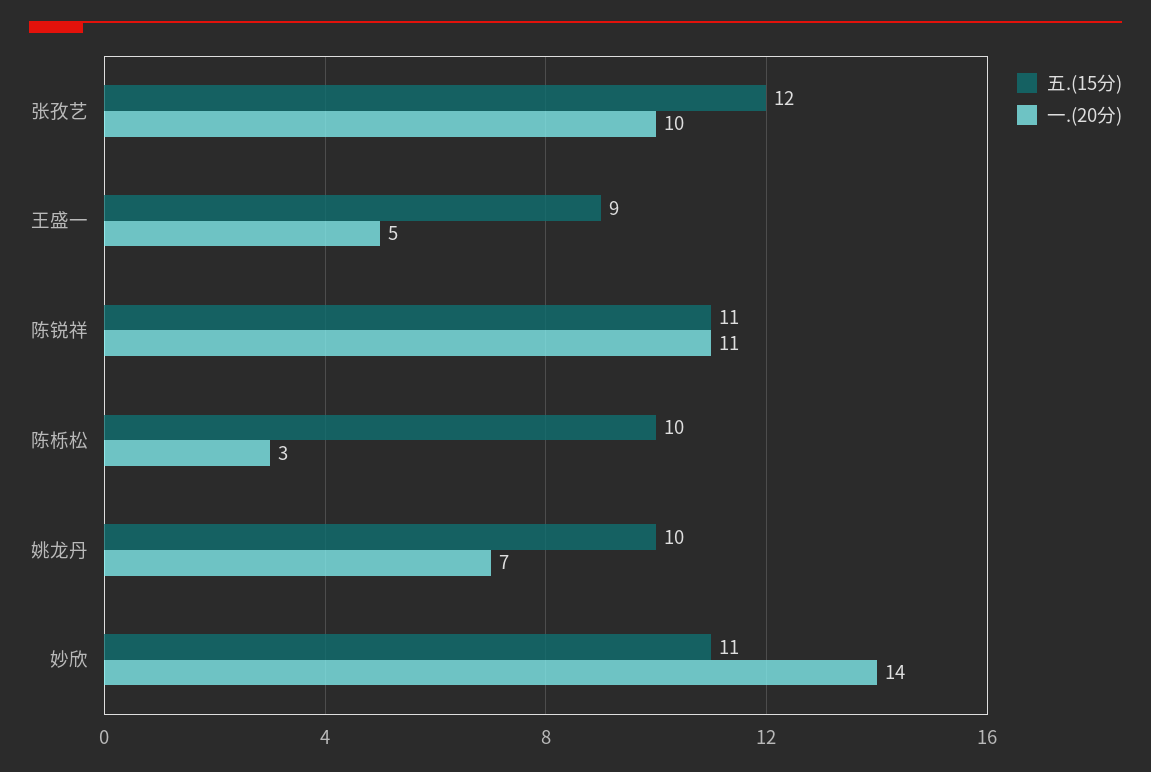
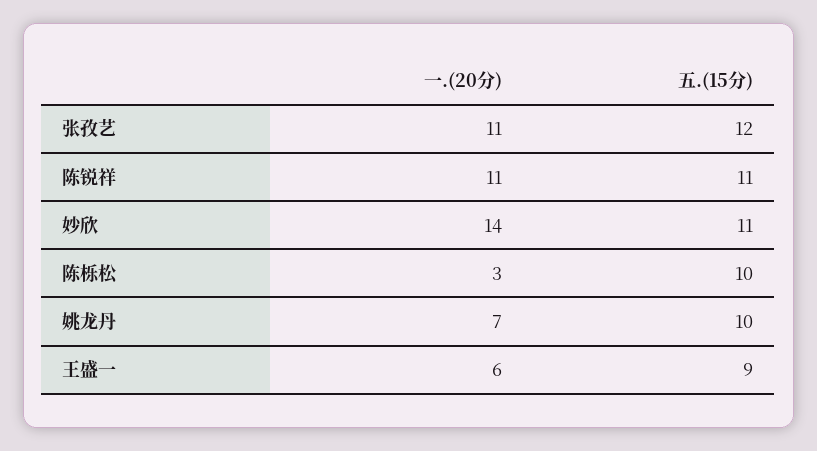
  {
    "五.(15分)": {
      "张孜艺": 12,
      "王盛一": 9,
      "陈锐祥": 11,
      "陈栎松": 10,
      "姚龙丹": 10,
      "妙欣": 11
    },
    "一.(20分)": {
-     "张孜艺": 10,
+     "张孜艺": 11,
-     "王盛一": 5,
+     "王盛一": 6,
      "陈锐祥": 11,
      "陈栎松": 3,
      "姚龙丹": 7,
      "妙欣": 14
    }
  }

